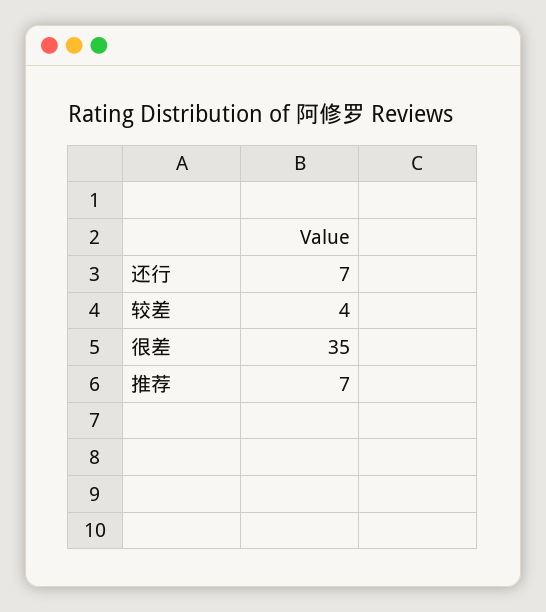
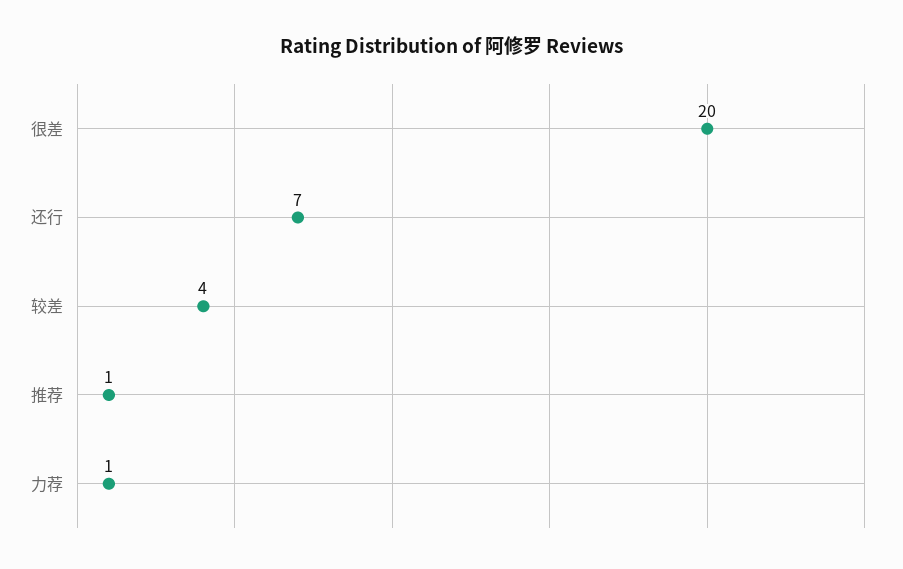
  {
    "还行": 7,
    "较差": 4,
-   "很差": 35,
+   "很差": 20,
-   "推荐": 7
+   "推荐": 1,
+   "力荐": 1
  }

